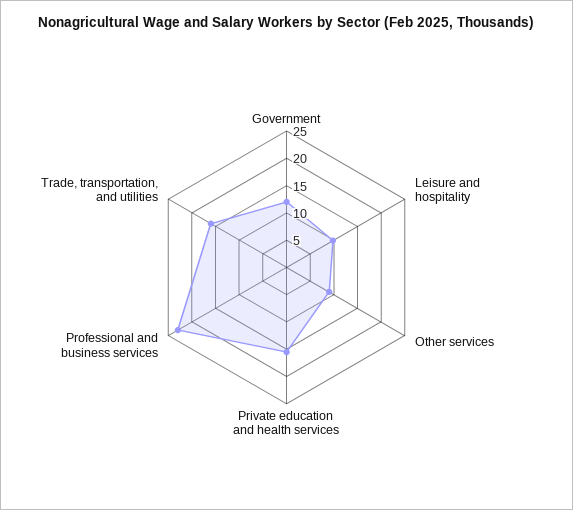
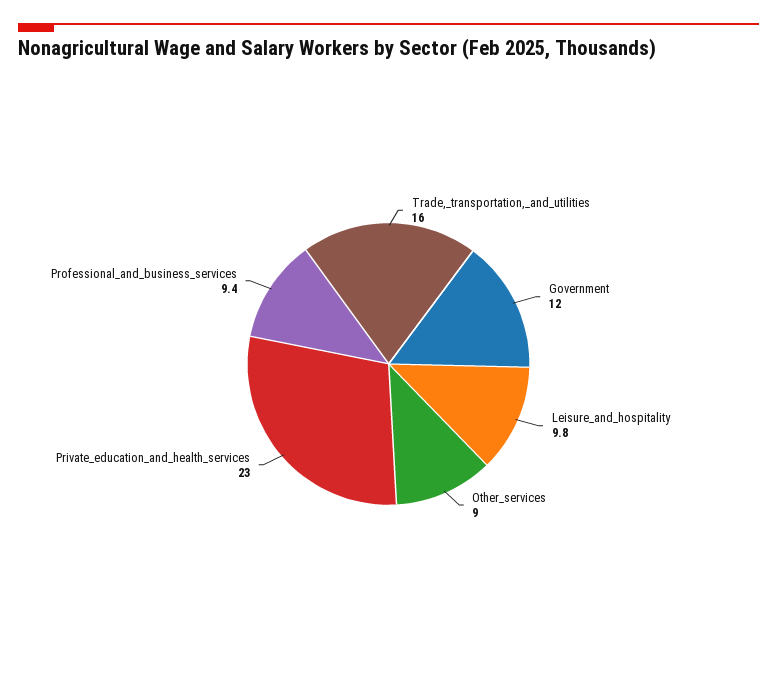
  {
    "Government": 12,
    "Leisure and hospitality": 9.8,
    "Other services": 9,
-   "Private education and health services": 15,
+   "Private education and health services": 23,
-   "Professional and business services": 22.5,
+   "Professional and business services": 9.4,
    "Trade, transportation, and utilities": 16
  }

